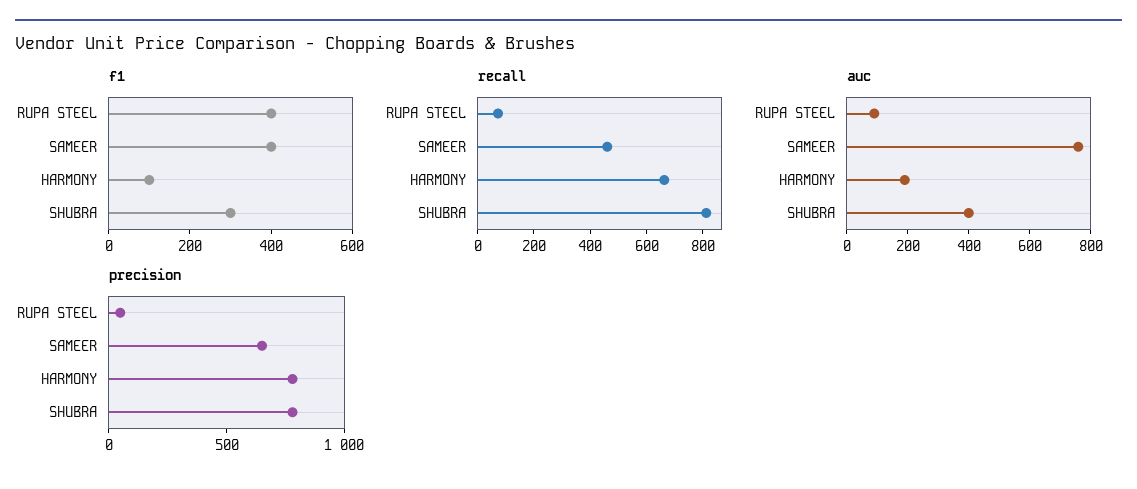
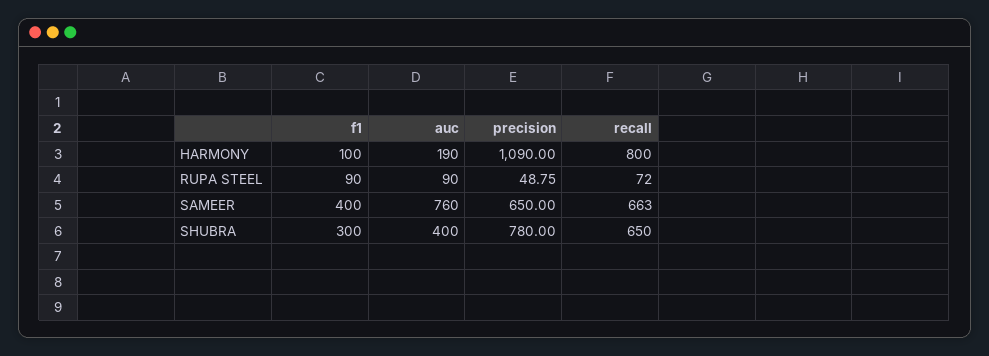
  {
    "f1": {
-     "RUPA STEEL": 400,
+     "RUPA STEEL": 90,
      "SAMEER": 400,
      "HARMONY": 100,
      "SHUBRA": 300
    },
    "recall": {
      "RUPA STEEL": 72,
-     "SAMEER": 450,
+     "SAMEER": 663,
-     "HARMONY": 650,
+     "HARMONY": 800,
-     "SHUBRA": 800
+     "SHUBRA": 650
    },
    "auc": {
      "RUPA STEEL": 90,
      "SAMEER": 760,
      "HARMONY": 190,
      "SHUBRA": 400
    },
    "precision": {
      "RUPA STEEL": 48.75,
      "SAMEER": 650,
-     "HARMONY": 800,
+     "HARMONY": 1090,
      "SHUBRA": 780
    }
  }

